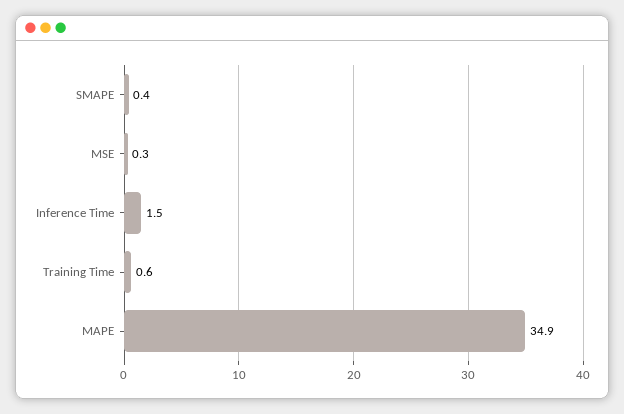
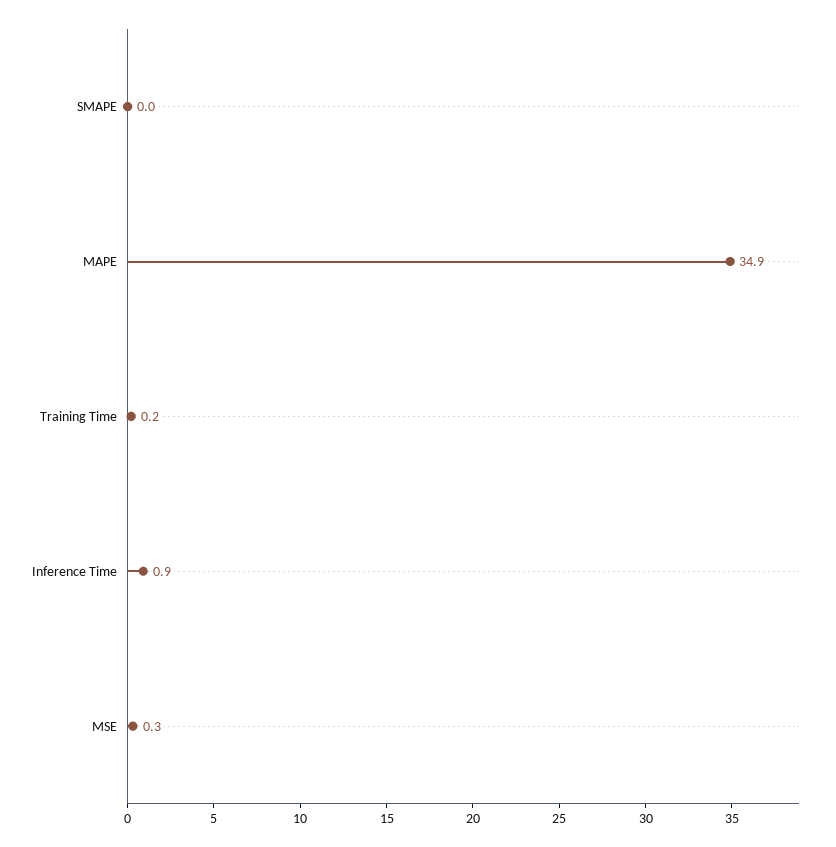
  {
-   "SMAPE": 0.4,
+   "SMAPE": 0,
    "MSE": 0.3,
-   "Inference Time": 1.5,
+   "Inference Time": 0.9,
-   "Training Time": 0.6,
+   "Training Time": 0.2,
    "MAPE": 34.9
  }

